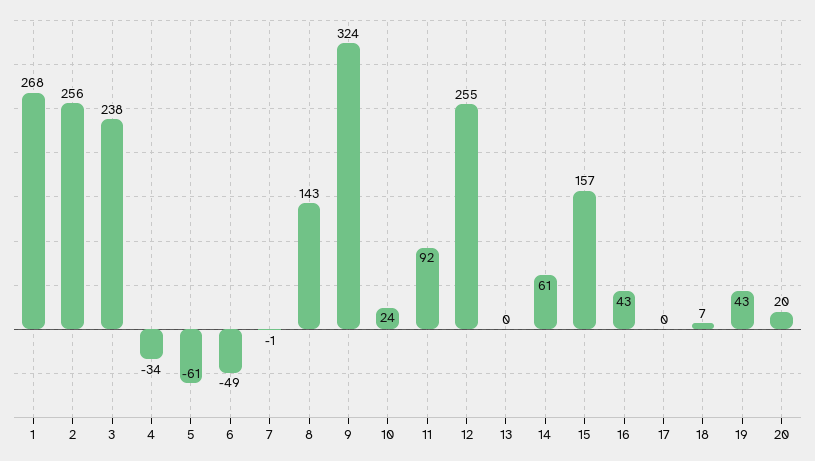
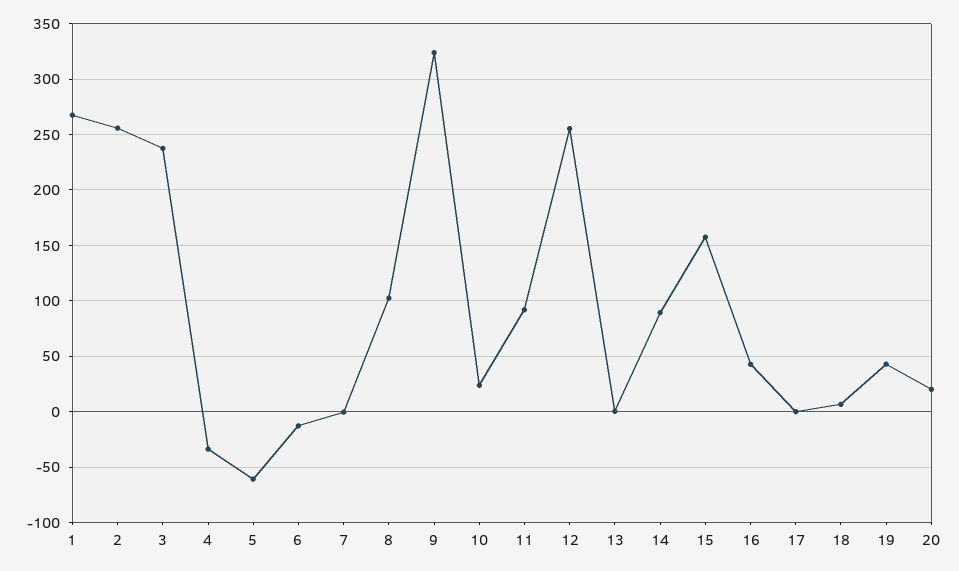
  {
    "1": 268,
    "2": 256,
    "3": 238,
    "4": -34,
    "5": -61,
-   "6": -49,
+   "6": -10,
    "7": -1,
-   "8": 143,
+   "8": 100,
    "9": 324,
    "10": 24,
    "11": 92,
    "12": 255,
    "13": 0,
-   "14": 61,
+   "14": 90,
    "15": 157,
    "16": 43,
    "17": 0,
    "18": 7,
    "19": 43,
    "20": 20
  }

